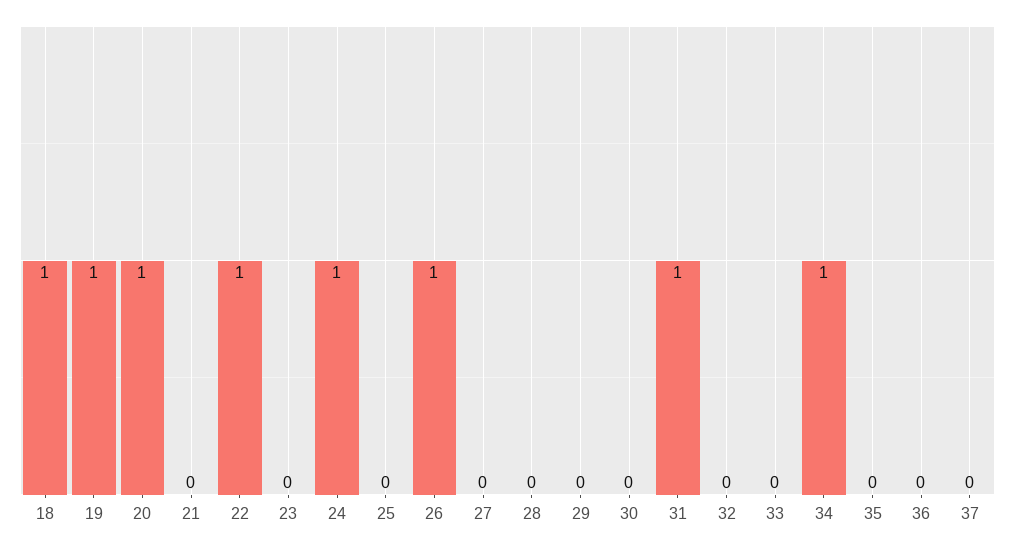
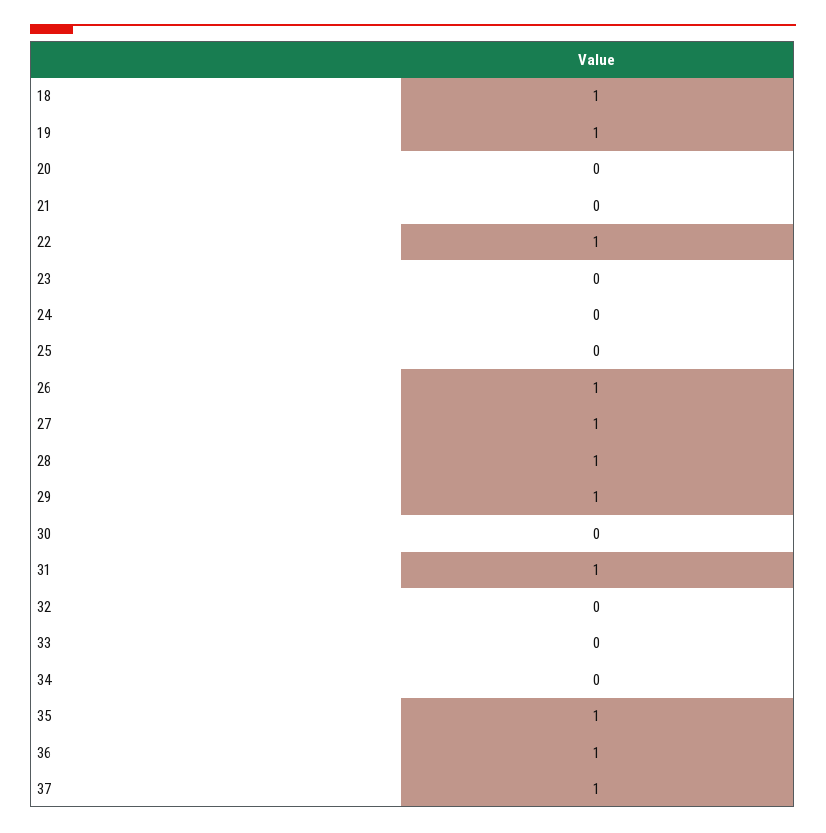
  {
    "18": 1,
    "19": 1,
-   "20": 1,
+   "20": 0,
    "21": 0,
    "22": 1,
    "23": 0,
-   "24": 1,
+   "24": 0,
    "25": 0,
    "26": 1,
-   "27": 0,
+   "27": 1,
-   "28": 0,
+   "28": 1,
-   "29": 0,
+   "29": 1,
    "30": 0,
    "31": 1,
    "32": 0,
    "33": 0,
-   "34": 1,
+   "34": 0,
-   "35": 0,
+   "35": 1,
-   "36": 0,
+   "36": 1,
-   "37": 0
+   "37": 1
  }

